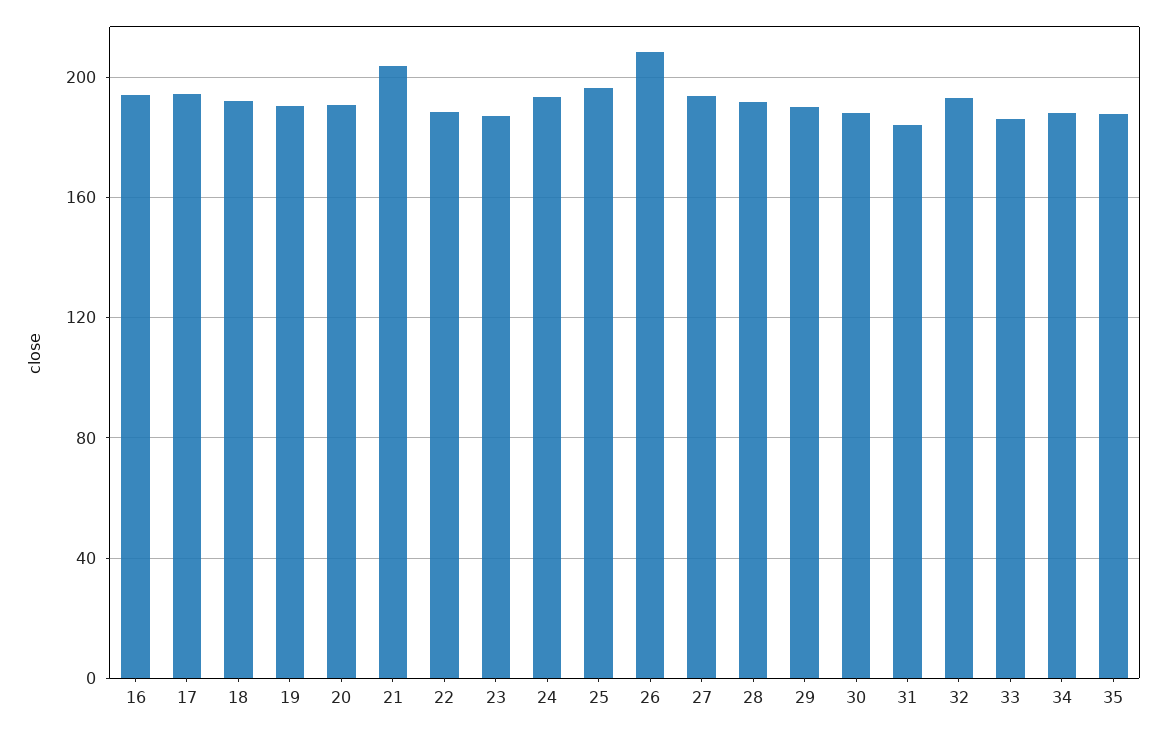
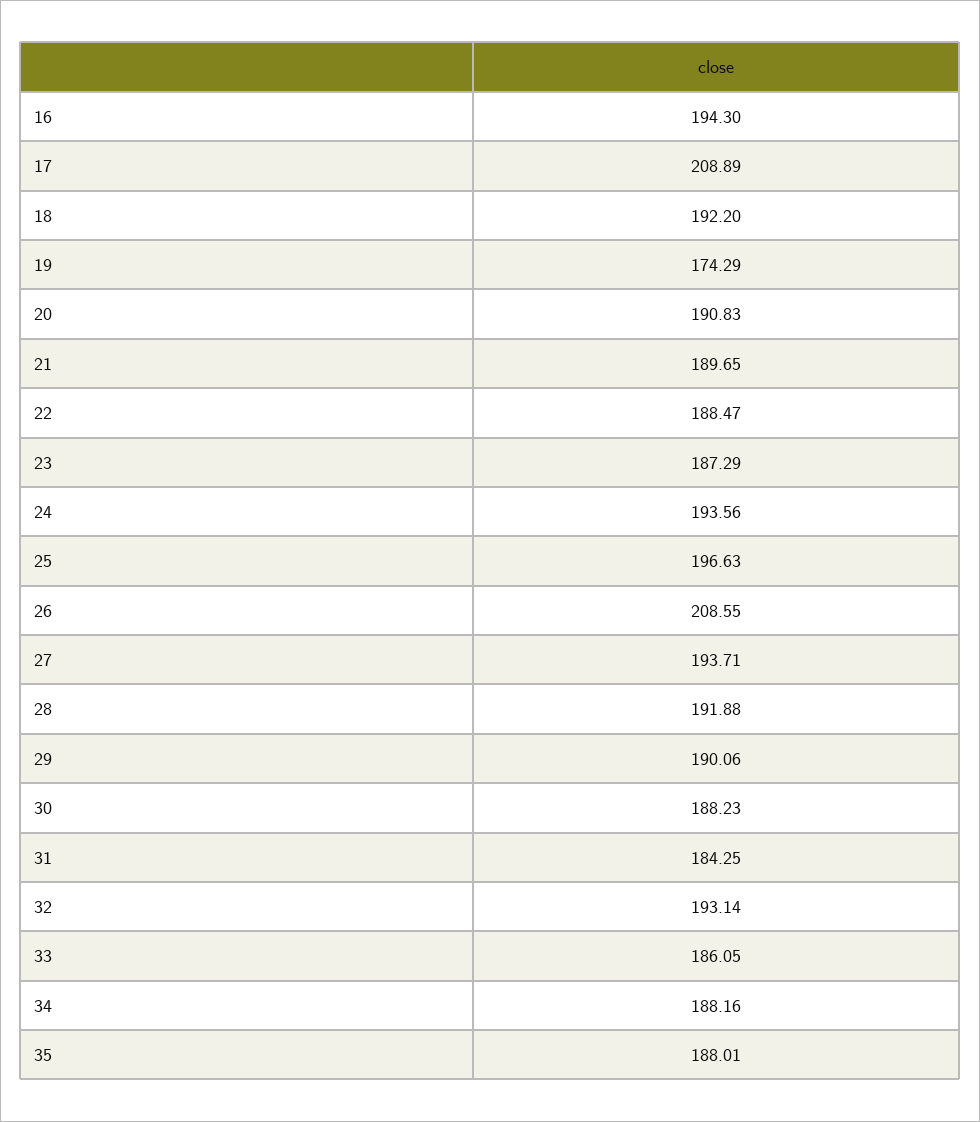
  {
    "16": 194.3,
-   "17": 195,
+   "17": 208.89,
    "18": 192.2,
-   "19": 190,
+   "19": 174.29,
    "20": 190.83,
-   "21": 205,
+   "21": 189.65,
    "22": 188.47,
    "23": 187.29,
    "24": 193.56,
    "25": 196.63,
    "26": 208.55,
    "27": 193.71,
    "28": 191.88,
    "29": 190.06,
    "30": 188.23,
    "31": 184.25,
    "32": 193.14,
    "33": 186.05,
    "34": 188.16,
    "35": 188.01
  }

